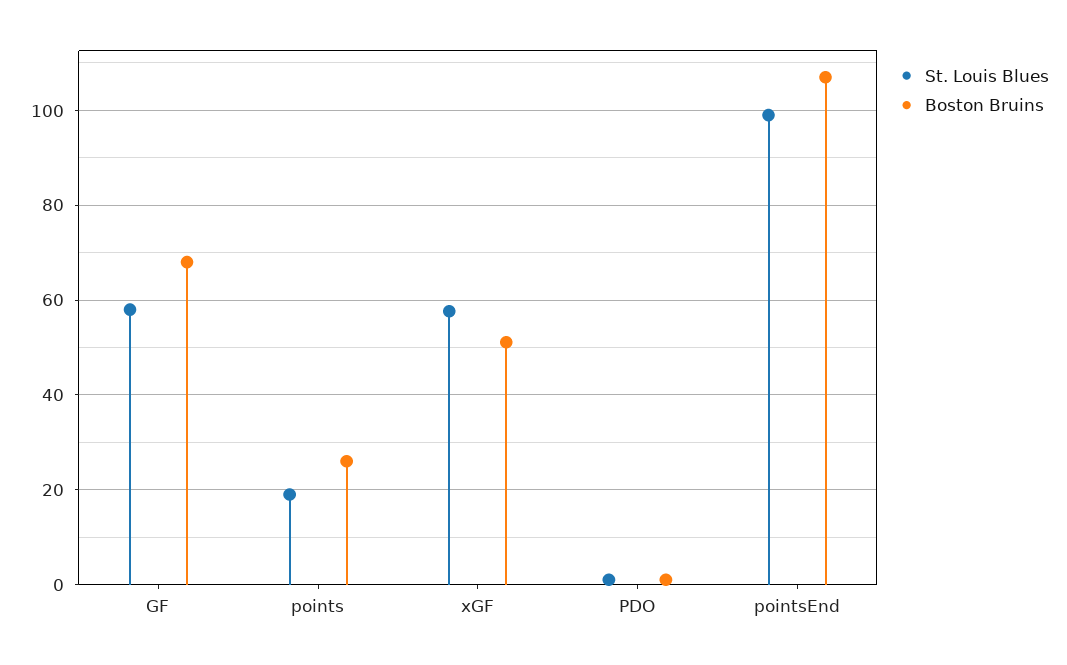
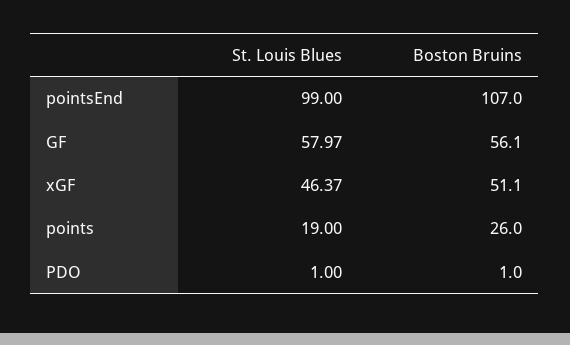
  {
    "St. Louis Blues": {
      "GF": 57.97,
      "points": 19,
-     "xGF": 58,
+     "xGF": 46.37,
      "PDO": 1,
      "pointsEnd": 99
    },
    "Boston Bruins": {
-     "GF": 68,
+     "GF": 56.1,
      "points": 26,
      "xGF": 51.1,
      "PDO": 1,
      "pointsEnd": 107
    }
  }

